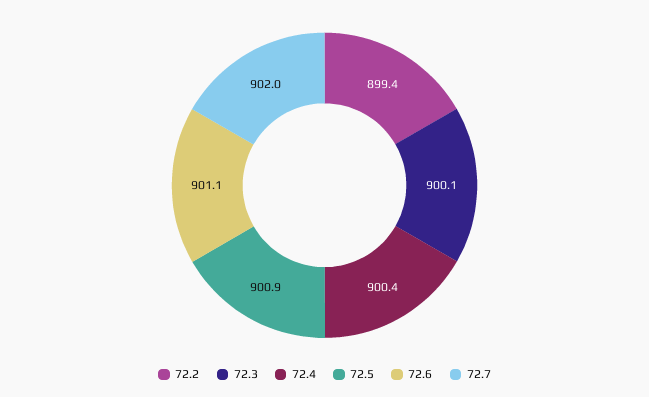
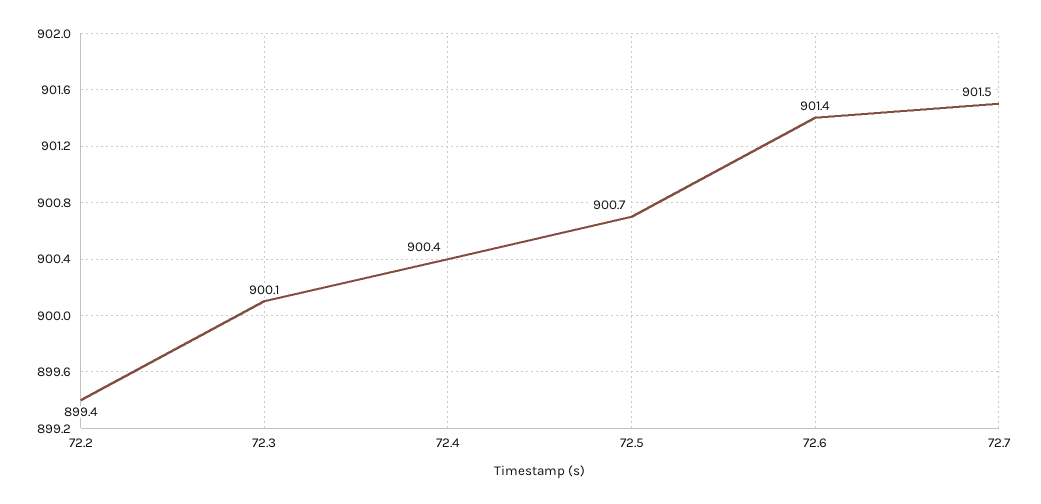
  {
    "72.2": 899.4,
    "72.3": 900.1,
    "72.4": 900.4,
-   "72.5": 900.9,
+   "72.5": 900.7,
-   "72.6": 901.1,
+   "72.6": 901.4,
-   "72.7": 902
+   "72.7": 901.5
  }

